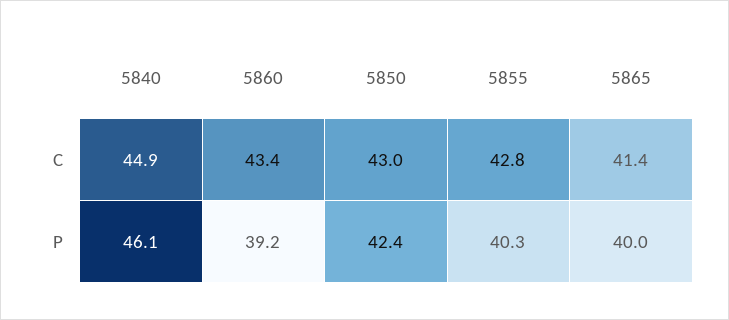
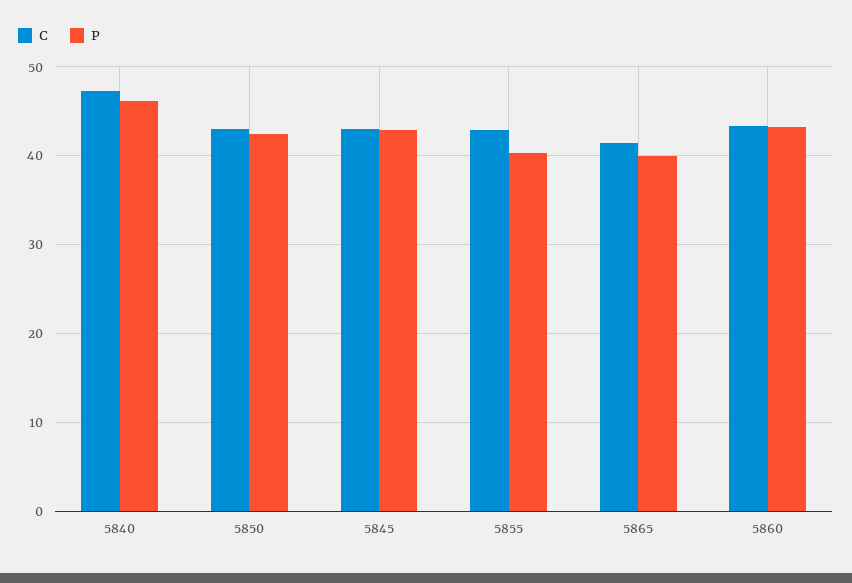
  {
    "C": {
-     "5840": 44.9,
+     "5840": 47,
      "5860": 43.4,
      "5850": 43,
      "5855": 42.8,
-     "5865": 41.4
+     "5865": 41.4,
+     "5845": 43
    },
    "P": {
      "5840": 46.1,
-     "5860": 39.2,
+     "5860": 43,
      "5850": 42.4,
      "5855": 40.3,
-     "5865": 40
+     "5865": 40,
+     "5845": 43
    }
  }

